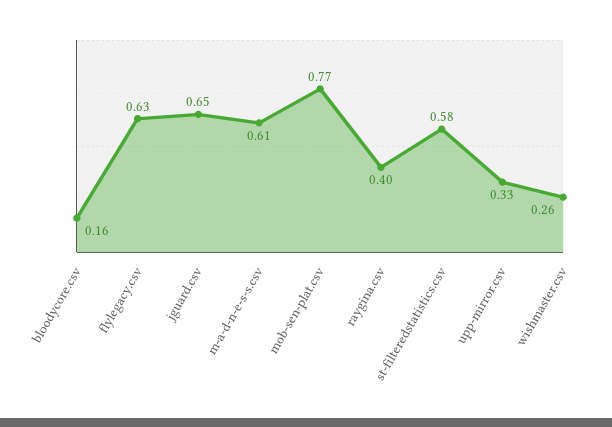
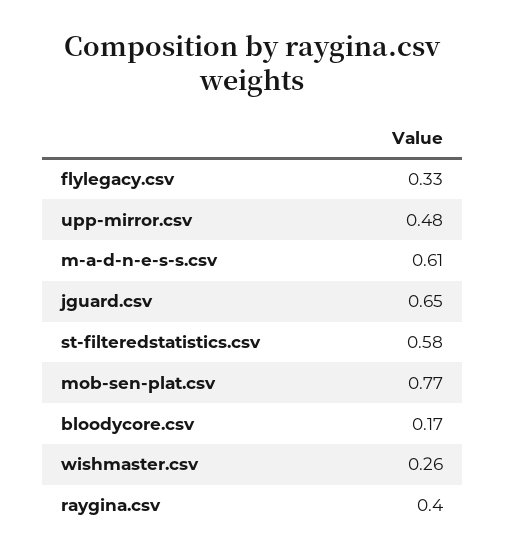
  {
-   "bloodycore.csv": 0.16,
+   "bloodycore.csv": 0.17,
-   "flylegacy.csv": 0.63,
+   "flylegacy.csv": 0.33,
    "jguard.csv": 0.65,
    "m-a-d-n-e-s-s.csv": 0.61,
    "mob-sen-plat.csv": 0.77,
    "raygina.csv": 0.4,
    "st-filteredstatistics.csv": 0.58,
-   "upp-mirror.csv": 0.33,
+   "upp-mirror.csv": 0.48,
    "wishmaster.csv": 0.26
  }

